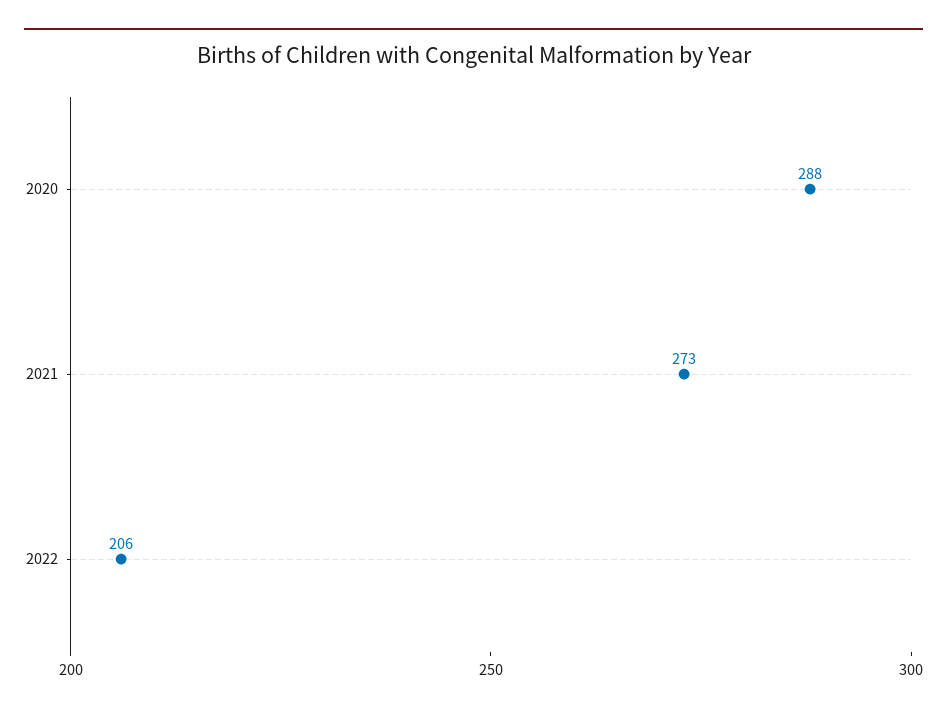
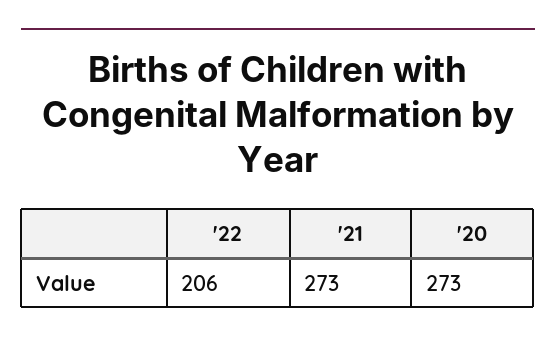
  {
-   "2020": 288,
+   "2020": 273,
    "2021": 273,
    "2022": 206
  }

